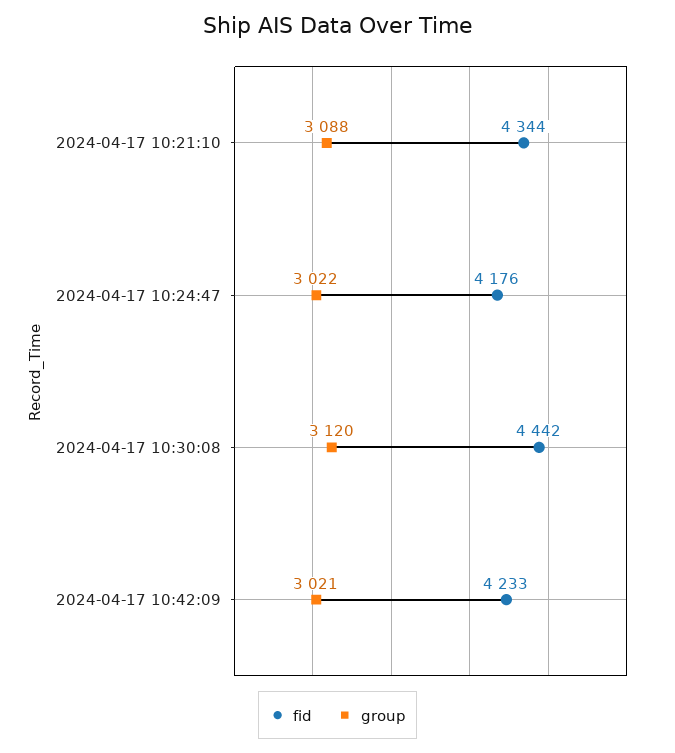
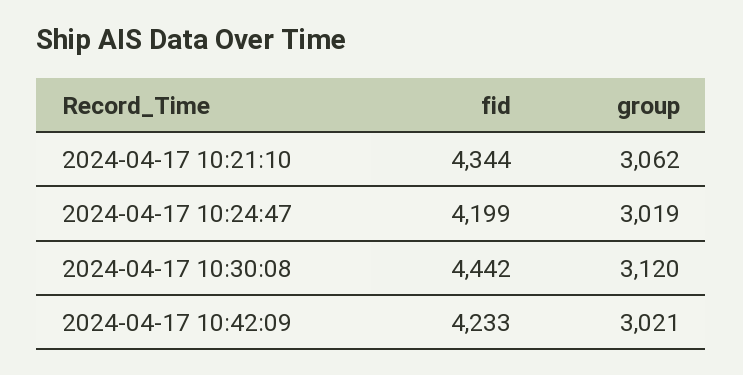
  {
    "fid": {
      "2024-04-17 10:21:10": 4344,
-     "2024-04-17 10:24:47": 4176,
+     "2024-04-17 10:24:47": 4199,
      "2024-04-17 10:30:08": 4442,
      "2024-04-17 10:42:09": 4233
    },
    "group": {
-     "2024-04-17 10:21:10": 3088,
+     "2024-04-17 10:21:10": 3062,
-     "2024-04-17 10:24:47": 3022,
+     "2024-04-17 10:24:47": 3019,
      "2024-04-17 10:30:08": 3120,
      "2024-04-17 10:42:09": 3021
    }
  }

